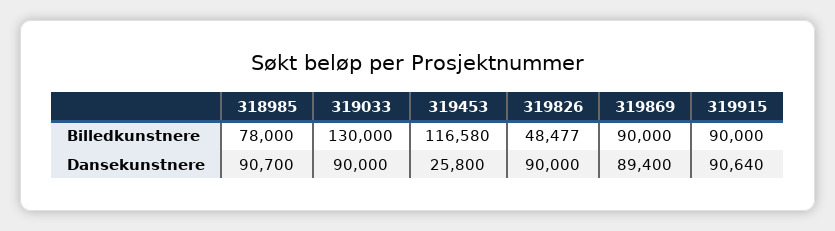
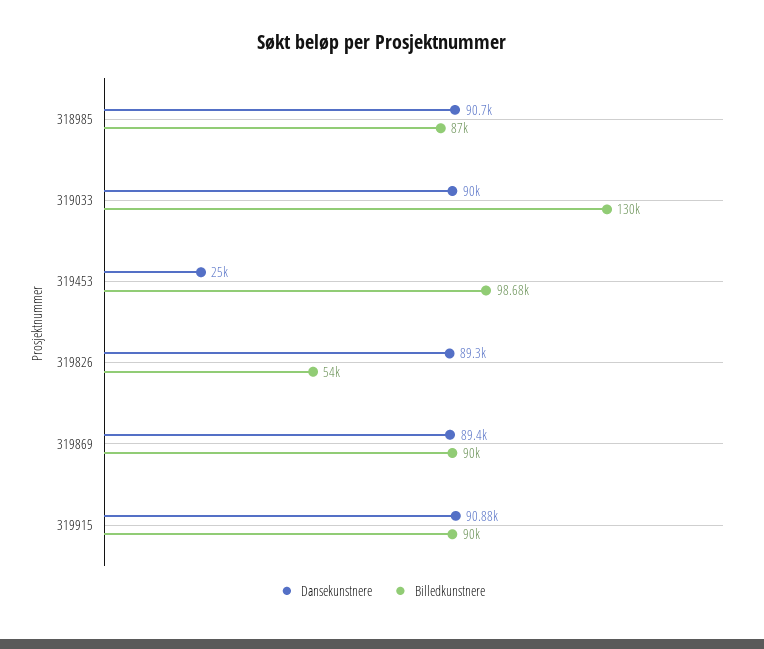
  {
    "Billedkunstnere": {
-     "318985": 78000,
+     "318985": 87000,
      "319033": 130000,
-     "319453": 116580,
+     "319453": 98680,
-     "319826": 48477,
+     "319826": 54000,
      "319869": 90000,
      "319915": 90000
    },
    "Dansekunstnere": {
      "318985": 90700,
      "319033": 90000,
-     "319453": 25800,
+     "319453": 25000,
-     "319826": 90000,
+     "319826": 89300,
      "319869": 89400,
-     "319915": 90640
+     "319915": 90880
    }
  }

